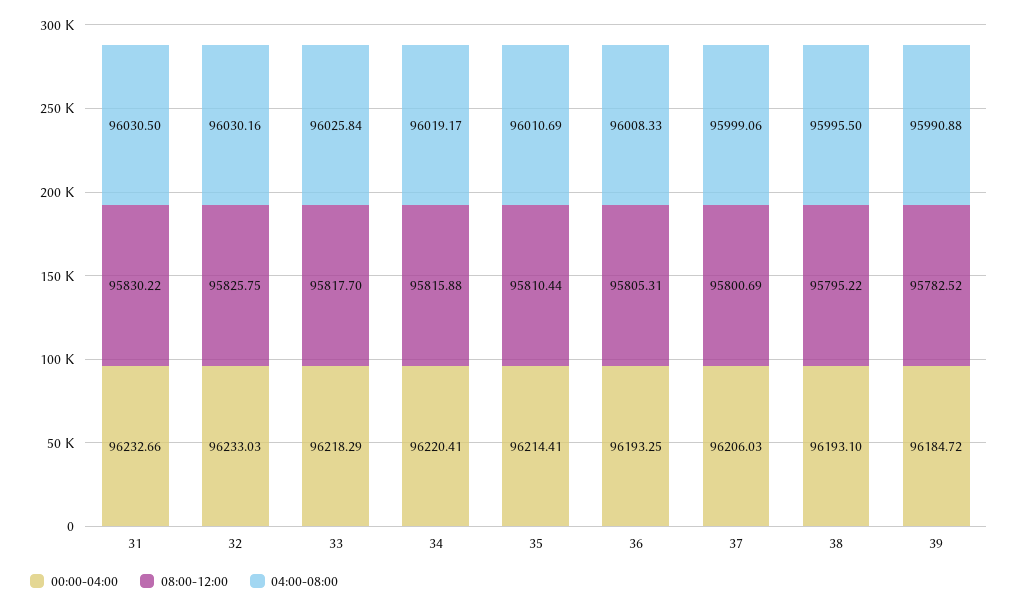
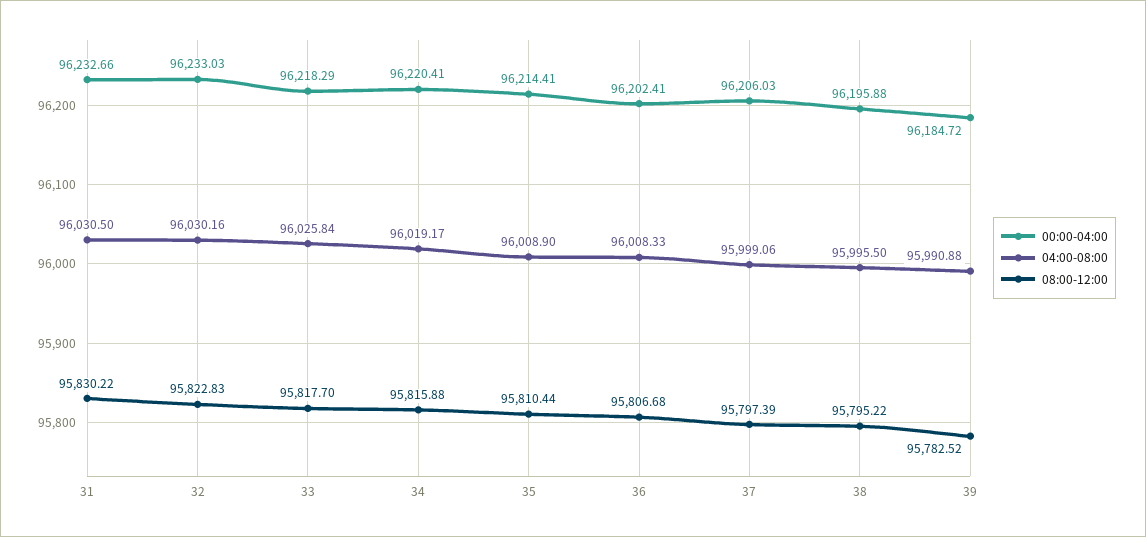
  {
    "00:00-04:00": {
      "31": 96232.66,
      "32": 96233.03,
      "33": 96218.29,
      "34": 96220.41,
      "35": 96214.41,
-     "36": 96193.25,
+     "36": 96202.41,
      "37": 96206.03,
-     "38": 96193.1,
+     "38": 96195.88,
      "39": 96184.72
    },
    "08:00-12:00": {
      "31": 95830.22,
-     "32": 95825.75,
+     "32": 95822.83,
      "33": 95817.7,
      "34": 95815.88,
      "35": 95810.44,
-     "36": 95805.31,
+     "36": 95806.68,
-     "37": 95800.69,
+     "37": 95797.39,
      "38": 95795.22,
      "39": 95782.52
    },
    "04:00-08:00": {
      "31": 96030.5,
      "32": 96030.16,
      "33": 96025.84,
      "34": 96019.17,
-     "35": 96010.69,
+     "35": 96008.9,
      "36": 96008.33,
      "37": 95999.06,
      "38": 95995.5,
      "39": 95990.88
    }
  }

